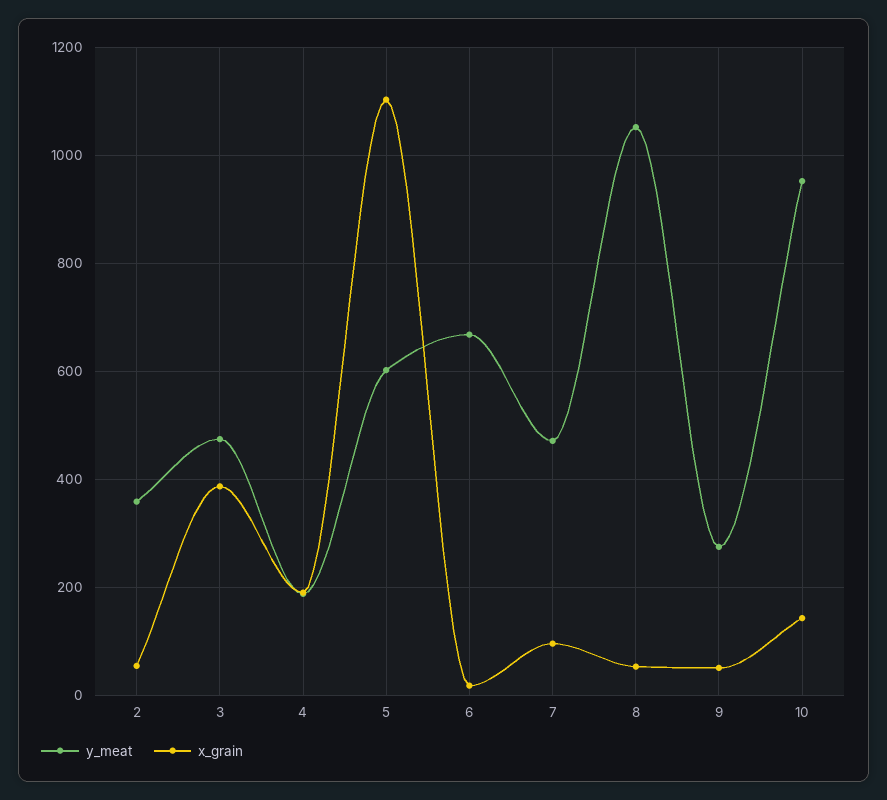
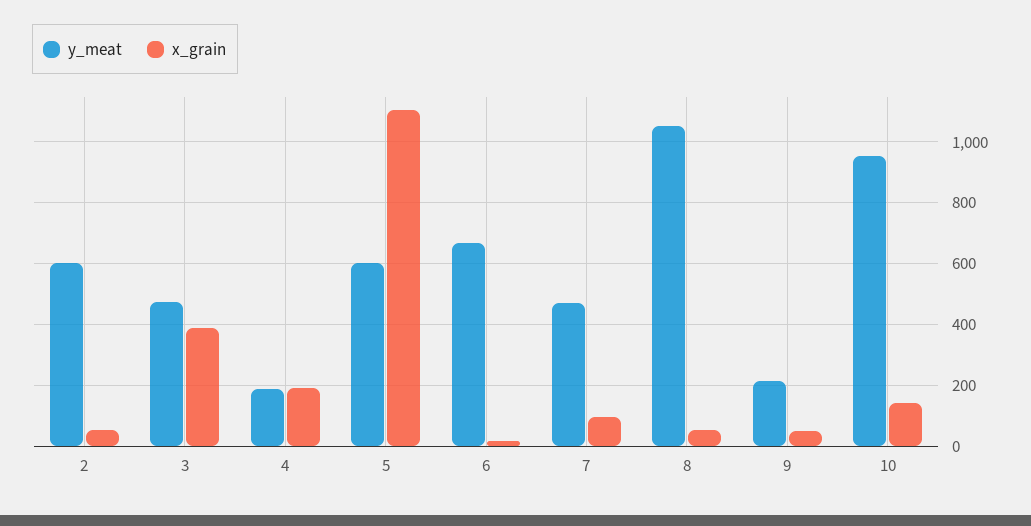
  {
    "y_meat": {
-     "2": 360,
+     "2": 600,
      "3": 480,
      "4": 180,
      "5": 600,
      "6": 660,
      "7": 480,
      "8": 1060,
-     "9": 280,
+     "9": 220,
      "10": 960
    },
    "x_grain": {
      "2": 60,
      "3": 380,
      "4": 180,
      "5": 1100,
      "6": 20,
      "7": 100,
      "8": 60,
      "9": 60,
      "10": 140
    }
  }

